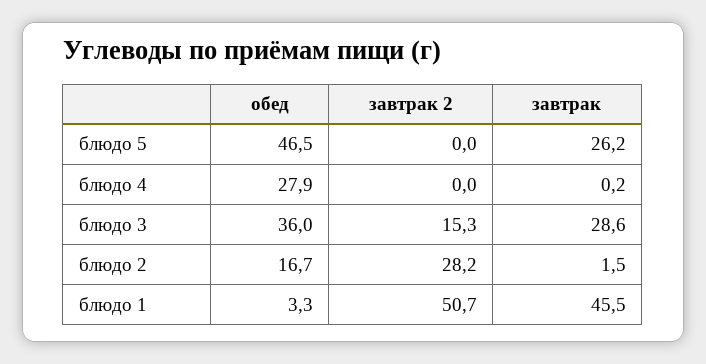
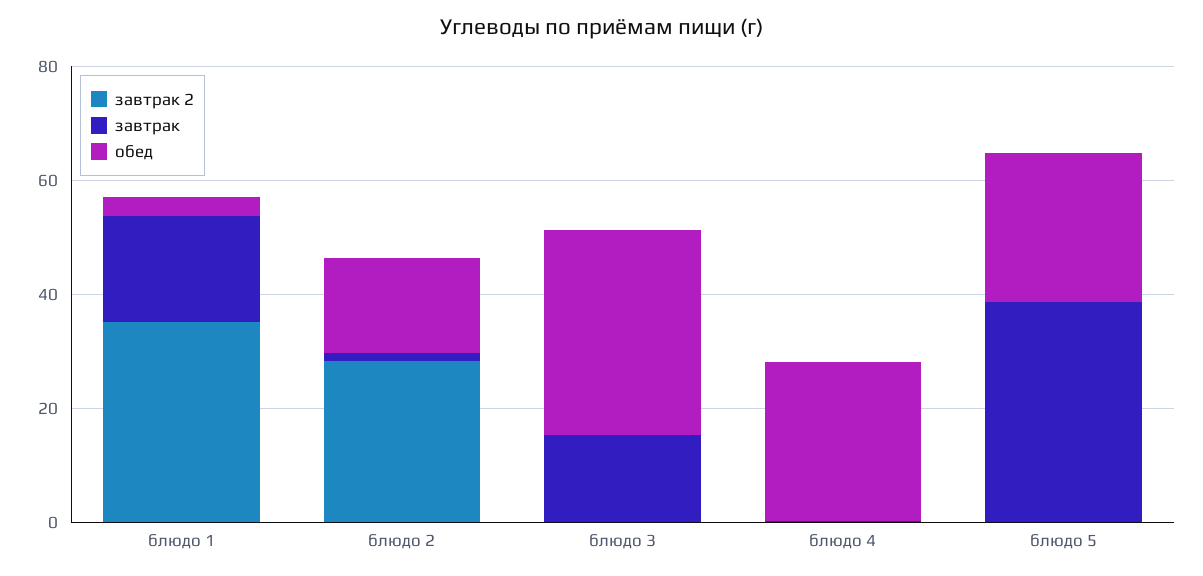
  {
    "обед": {
-     "блюдо 5": 46.5,
+     "блюдо 5": 25,
      "блюдо 4": 27.9,
      "блюдо 3": 36,
      "блюдо 2": 16.7,
      "блюдо 1": 3.3
    },
    "завтрак 2": {
      "блюдо 5": 0,
      "блюдо 4": 0,
-     "блюдо 3": 15.3,
+     "блюдо 3": 0,
      "блюдо 2": 28.2,
-     "блюдо 1": 50.7
+     "блюдо 1": 35
    },
    "завтрак": {
-     "блюдо 5": 26.2,
+     "блюдо 5": 40,
      "блюдо 4": 0.2,
-     "блюдо 3": 28.6,
+     "блюдо 3": 15,
      "блюдо 2": 1.5,
-     "блюдо 1": 45.5
+     "блюдо 1": 20
    }
  }

